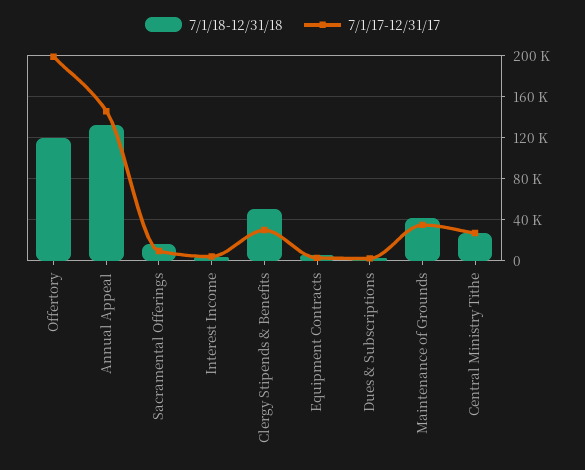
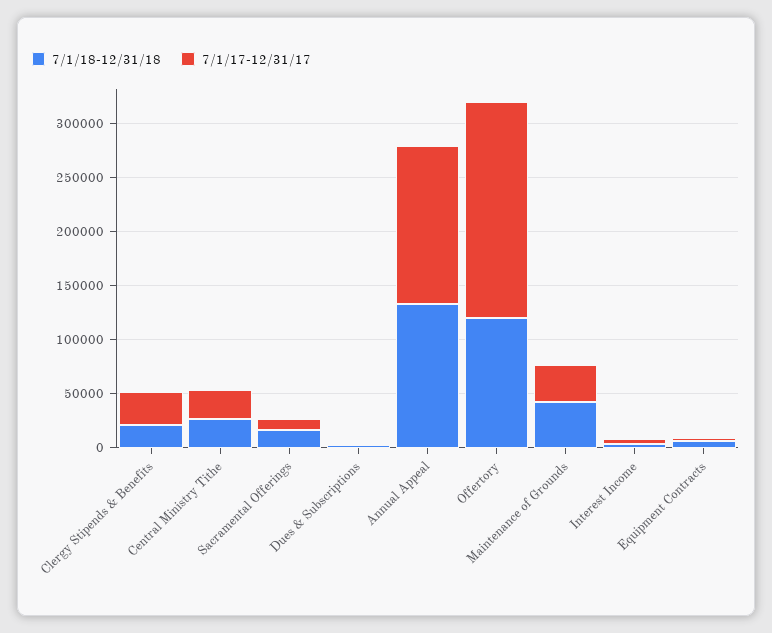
  {
    "7/1/18-12/31/18": {
      "Offertory": 120000,
      "Annual Appeal": 130000,
      "Sacramental Offerings": 20000,
      "Interest Income": 0,
-     "Clergy Stipends & Benefits": 50000,
+     "Clergy Stipends & Benefits": 20000,
      "Equipment Contracts": 10000,
      "Dues & Subscriptions": 0,
      "Maintenance of Grounds": 40000,
      "Central Ministry Tithe": 30000
    },
    "7/1/17-12/31/17": {
      "Offertory": 200000,
      "Annual Appeal": 150000,
      "Sacramental Offerings": 10000,
      "Interest Income": 0,
      "Clergy Stipends & Benefits": 30000,
      "Equipment Contracts": 0,
      "Dues & Subscriptions": 0,
      "Maintenance of Grounds": 40000,
      "Central Ministry Tithe": 30000
    }
  }

